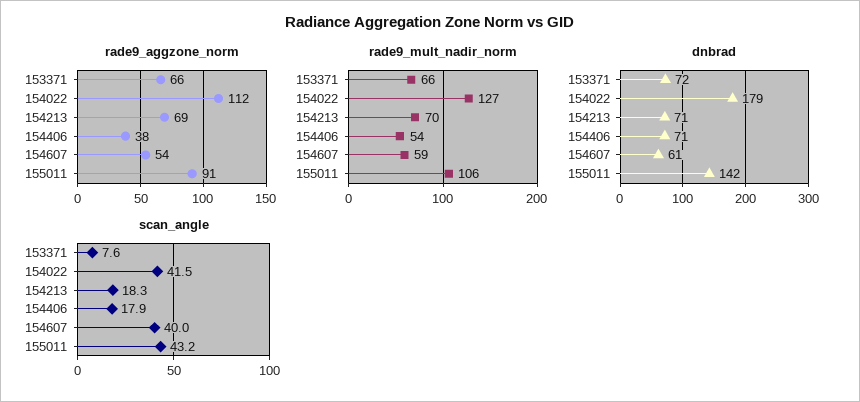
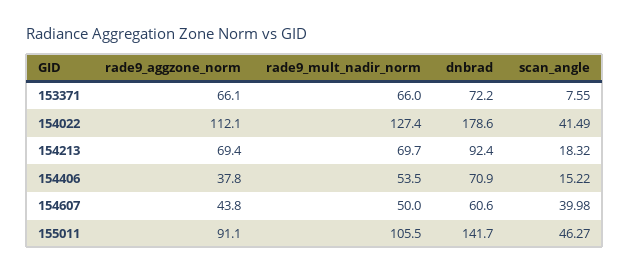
  {
    "rade9_aggzone_norm": {
      "153371": 66.1,
      "154022": 112.1,
      "154213": 69.4,
      "154406": 37.8,
-     "154607": 54,
+     "154607": 43.8,
      "155011": 91.1
    },
    "rade9_mult_nadir_norm": {
      "153371": 66,
      "154022": 127.4,
      "154213": 69.7,
      "154406": 53.5,
-     "154607": 59,
+     "154607": 50,
      "155011": 105.5
    },
    "dnbrad": {
      "153371": 72.2,
      "154022": 178.6,
-     "154213": 71,
+     "154213": 92.4,
      "154406": 70.9,
      "154607": 60.6,
      "155011": 141.7
    },
    "scan_angle": {
      "153371": 7.55,
      "154022": 41.49,
      "154213": 18.32,
-     "154406": 17.9,
+     "154406": 15.22,
      "154607": 39.98,
-     "155011": 43.2
+     "155011": 46.27
    }
  }

